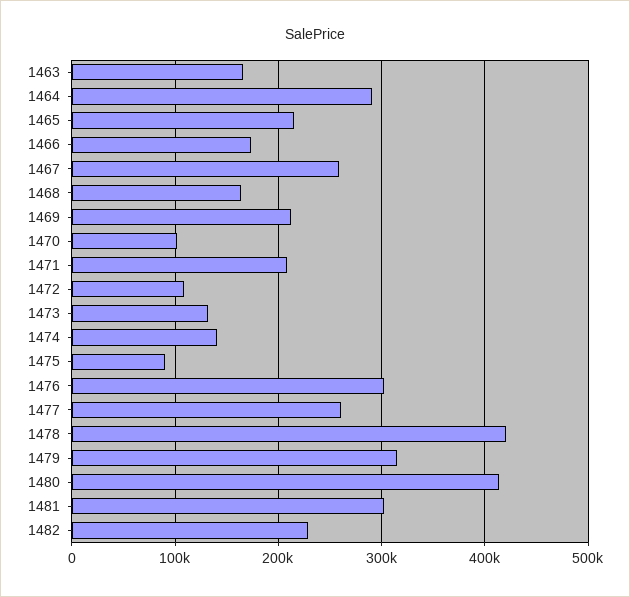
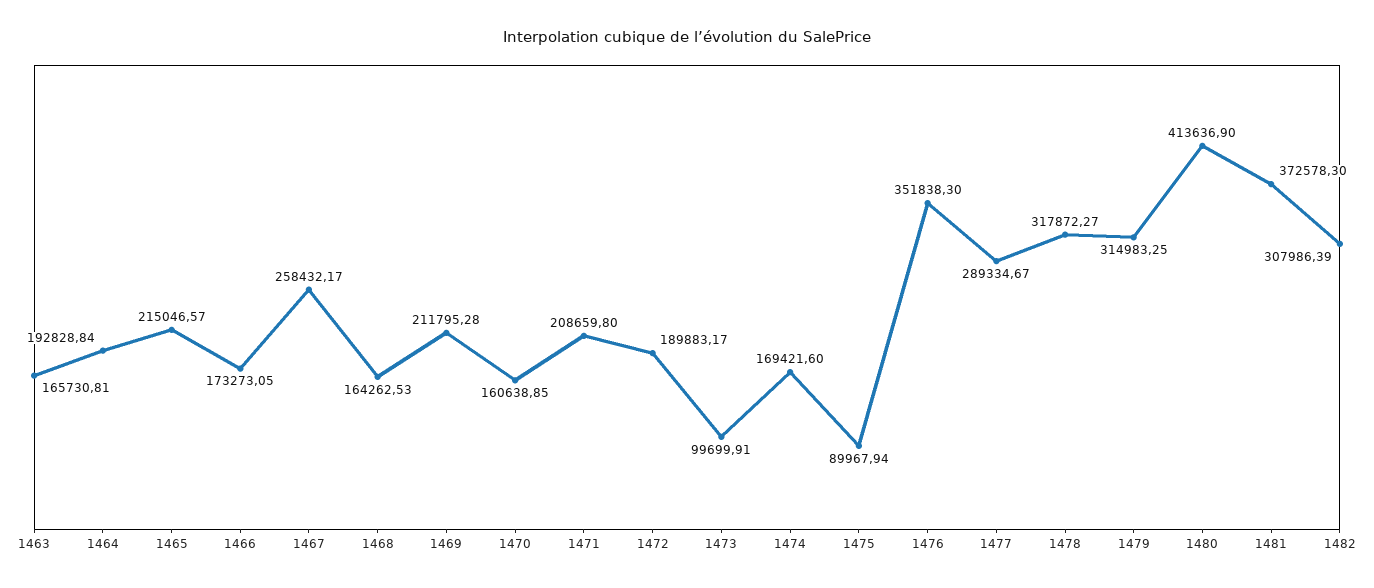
  {
    "1463": 165730.81,
-   "1464": 290000,
+   "1464": 192828.84,
    "1465": 215046.57,
    "1466": 173273.05,
    "1467": 258432.17,
    "1468": 164262.53,
    "1469": 211795.28,
-   "1470": 100000,
+   "1470": 160638.85,
    "1471": 208659.8,
-   "1472": 110000,
+   "1472": 189883.17,
-   "1473": 130000,
+   "1473": 99699.91,
-   "1474": 140000,
+   "1474": 169421.6,
    "1475": 89967.94,
-   "1476": 300000,
+   "1476": 351838.3,
-   "1477": 260000,
+   "1477": 289334.67,
-   "1478": 420000,
+   "1478": 317872.27,
    "1479": 314983.25,
    "1480": 413636.9,
-   "1481": 300000,
+   "1481": 372578.3,
-   "1482": 230000
+   "1482": 307986.39
  }

